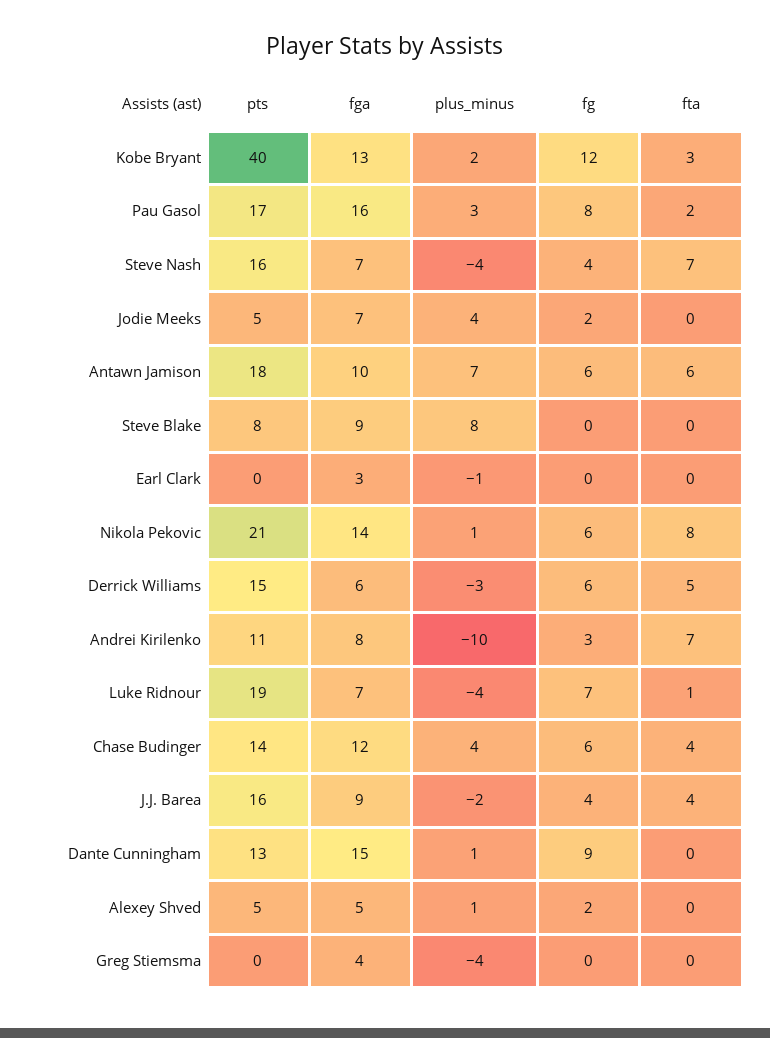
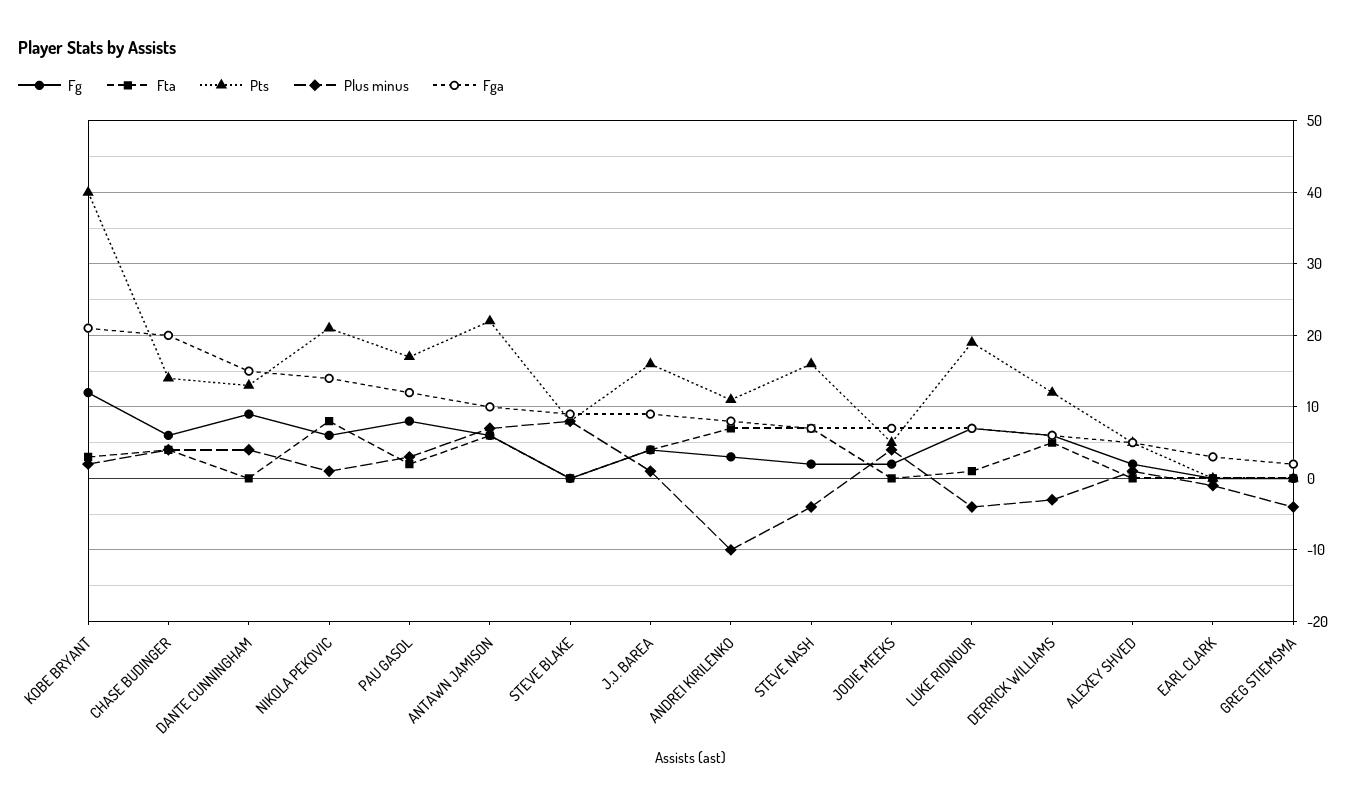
  {
    "pts": {
      "Kobe Bryant": 40,
      "Pau Gasol": 17,
      "Steve Nash": 16,
      "Jodie Meeks": 5,
-     "Antawn Jamison": 18,
+     "Antawn Jamison": 22,
      "Steve Blake": 8,
      "Earl Clark": 0,
      "Nikola Pekovic": 21,
-     "Derrick Williams": 15,
+     "Derrick Williams": 12,
      "Andrei Kirilenko": 11,
      "Luke Ridnour": 19,
      "Chase Budinger": 14,
      "J.J. Barea": 16,
      "Dante Cunningham": 13,
      "Alexey Shved": 5,
      "Greg Stiemsma": 0
    },
    "fga": {
-     "Kobe Bryant": 13,
+     "Kobe Bryant": 21,
-     "Pau Gasol": 16,
+     "Pau Gasol": 12,
      "Steve Nash": 7,
      "Jodie Meeks": 7,
      "Antawn Jamison": 10,
      "Steve Blake": 9,
      "Earl Clark": 3,
      "Nikola Pekovic": 14,
      "Derrick Williams": 6,
      "Andrei Kirilenko": 8,
      "Luke Ridnour": 7,
-     "Chase Budinger": 12,
+     "Chase Budinger": 20,
      "J.J. Barea": 9,
      "Dante Cunningham": 15,
      "Alexey Shved": 5,
-     "Greg Stiemsma": 4
+     "Greg Stiemsma": 2
    },
    "plus_minus": {
      "Kobe Bryant": 2,
      "Pau Gasol": 3,
      "Steve Nash": -4,
      "Jodie Meeks": 4,
      "Antawn Jamison": 7,
      "Steve Blake": 8,
      "Earl Clark": -1,
      "Nikola Pekovic": 1,
      "Derrick Williams": -3,
      "Andrei Kirilenko": -10,
      "Luke Ridnour": -4,
      "Chase Budinger": 4,
-     "J.J. Barea": -2,
+     "J.J. Barea": 1,
-     "Dante Cunningham": 1,
+     "Dante Cunningham": 4,
      "Alexey Shved": 1,
      "Greg Stiemsma": -4
    },
    "fg": {
      "Kobe Bryant": 12,
      "Pau Gasol": 8,
-     "Steve Nash": 4,
+     "Steve Nash": 2,
      "Jodie Meeks": 2,
      "Antawn Jamison": 6,
      "Steve Blake": 0,
      "Earl Clark": 0,
      "Nikola Pekovic": 6,
      "Derrick Williams": 6,
      "Andrei Kirilenko": 3,
      "Luke Ridnour": 7,
      "Chase Budinger": 6,
      "J.J. Barea": 4,
      "Dante Cunningham": 9,
      "Alexey Shved": 2,
      "Greg Stiemsma": 0
    },
    "fta": {
      "Kobe Bryant": 3,
      "Pau Gasol": 2,
      "Steve Nash": 7,
      "Jodie Meeks": 0,
      "Antawn Jamison": 6,
      "Steve Blake": 0,
      "Earl Clark": 0,
      "Nikola Pekovic": 8,
      "Derrick Williams": 5,
      "Andrei Kirilenko": 7,
      "Luke Ridnour": 1,
      "Chase Budinger": 4,
      "J.J. Barea": 4,
      "Dante Cunningham": 0,
      "Alexey Shved": 0,
      "Greg Stiemsma": 0
    }
  }

